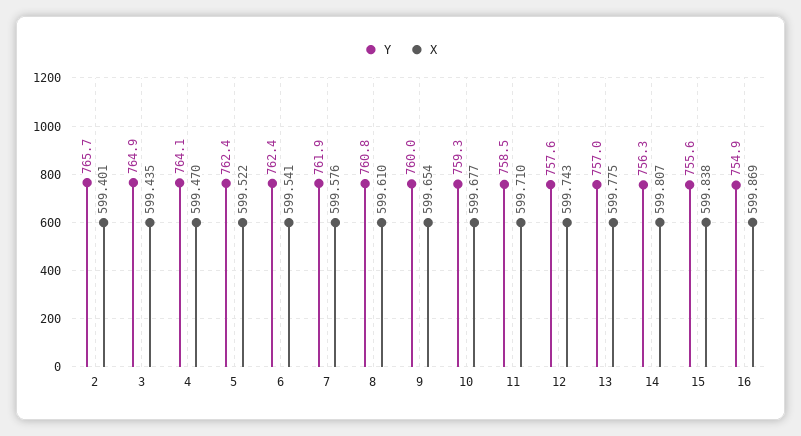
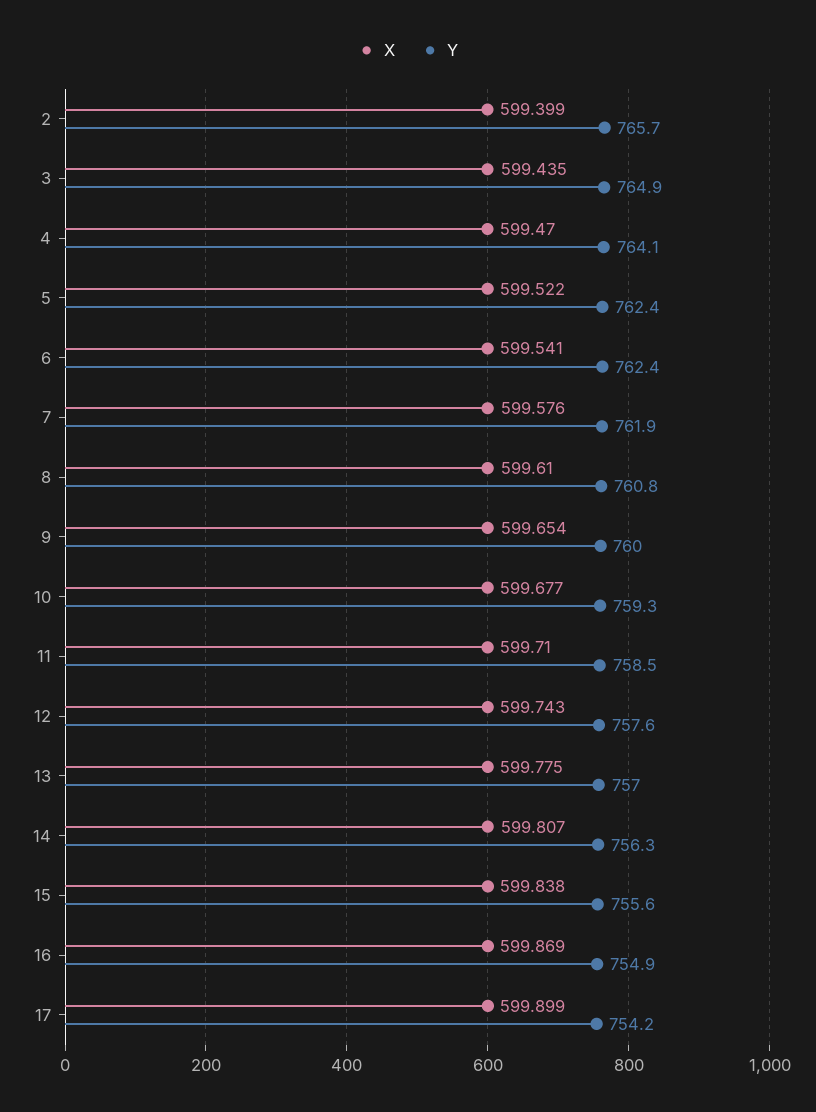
  {
    "Y": {
      "2": 765.7,
      "3": 764.9,
      "4": 764.1,
      "5": 762.4,
      "6": 762.4,
      "7": 761.9,
      "8": 760.8,
      "9": 760,
      "10": 759.3,
      "11": 758.5,
      "12": 757.6,
      "13": 757,
      "14": 756.3,
      "15": 755.6,
-     "16": 754.9
+     "16": 754.9,
+     "17": 754.2
    },
    "X": {
-     "2": 599.401,
+     "2": 599.399,
      "3": 599.435,
      "4": 599.47,
      "5": 599.522,
      "6": 599.541,
      "7": 599.576,
      "8": 599.61,
      "9": 599.654,
      "10": 599.677,
      "11": 599.71,
      "12": 599.743,
      "13": 599.775,
      "14": 599.807,
      "15": 599.838,
-     "16": 599.869
+     "16": 599.869,
+     "17": 599.899
    }
  }

